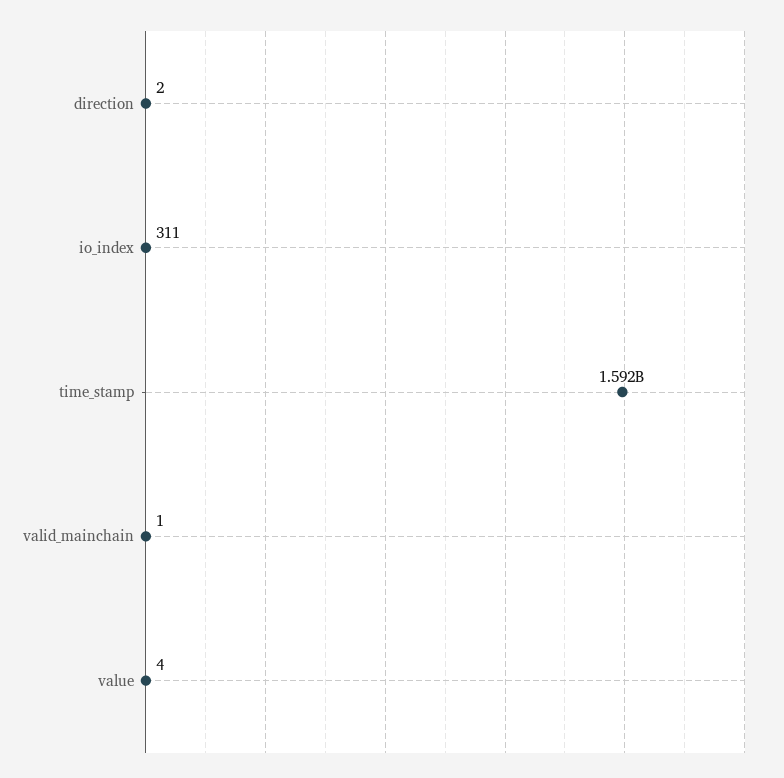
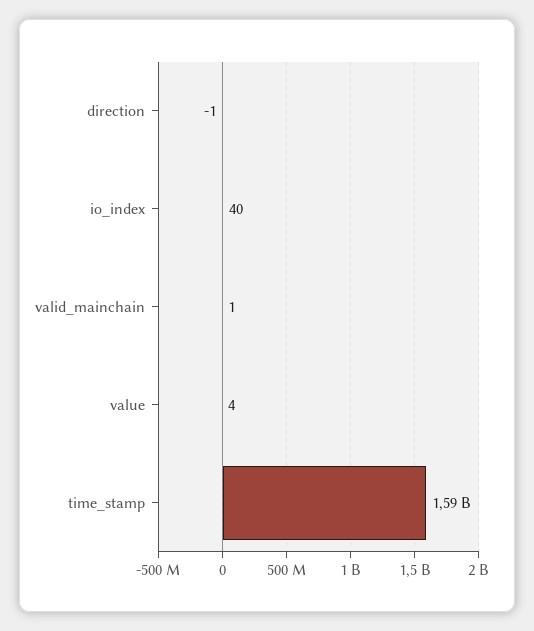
  {
-   "direction": 2,
+   "direction": -1,
-   "io_index": 311,
+   "io_index": 40,
    "time_stamp": 1592000000,
    "valid_mainchain": 1,
    "value": 4
  }

